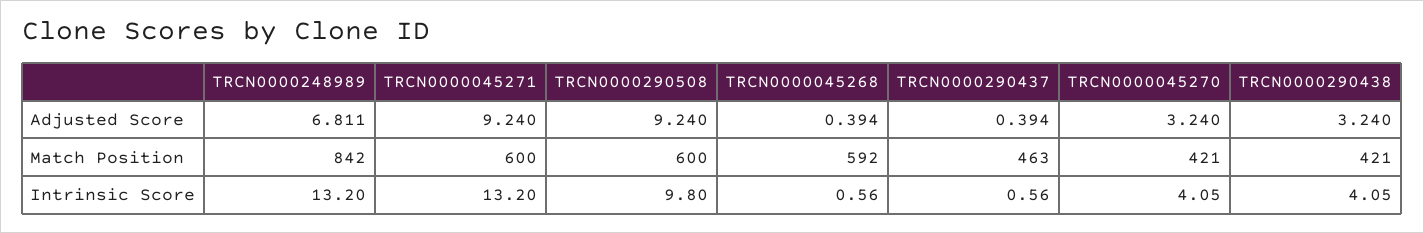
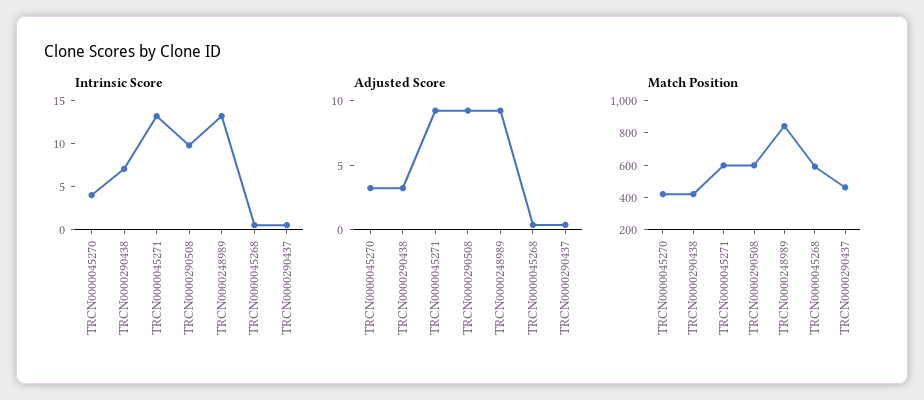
  {
    "Adjusted Score": {
-     "TRCN0000248989": 6.811,
+     "TRCN0000248989": 9,
      "TRCN0000045271": 9.24,
      "TRCN0000290508": 9.24,
      "TRCN0000045268": 0.394,
      "TRCN0000290437": 0.394,
      "TRCN0000045270": 3.24,
      "TRCN0000290438": 3.24
    },
    "Match Position": {
      "TRCN0000248989": 842,
      "TRCN0000045271": 600,
      "TRCN0000290508": 600,
      "TRCN0000045268": 592,
      "TRCN0000290437": 463,
      "TRCN0000045270": 421,
      "TRCN0000290438": 421
    },
    "Intrinsic Score": {
      "TRCN0000248989": 13.2,
      "TRCN0000045271": 13.2,
      "TRCN0000290508": 9.8,
      "TRCN0000045268": 0.56,
      "TRCN0000290437": 0.56,
      "TRCN0000045270": 4.05,
-     "TRCN0000290438": 4.05
+     "TRCN0000290438": 7
    }
  }

